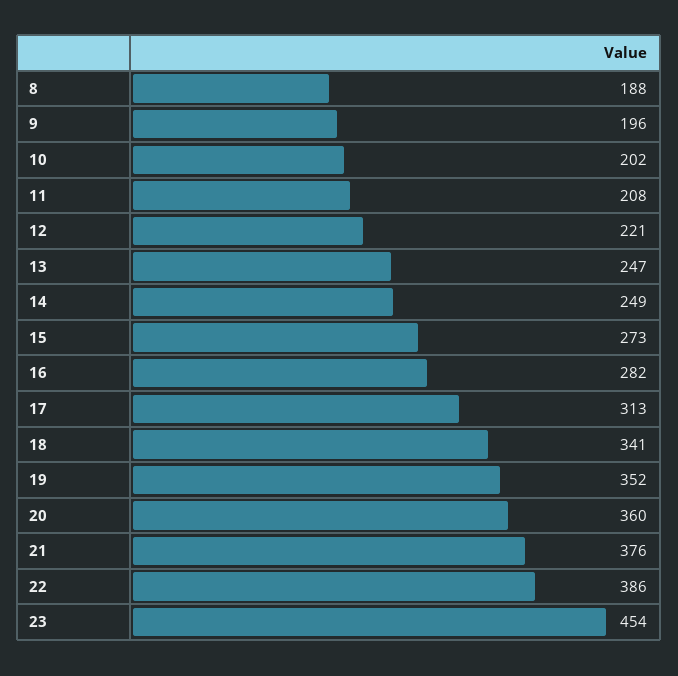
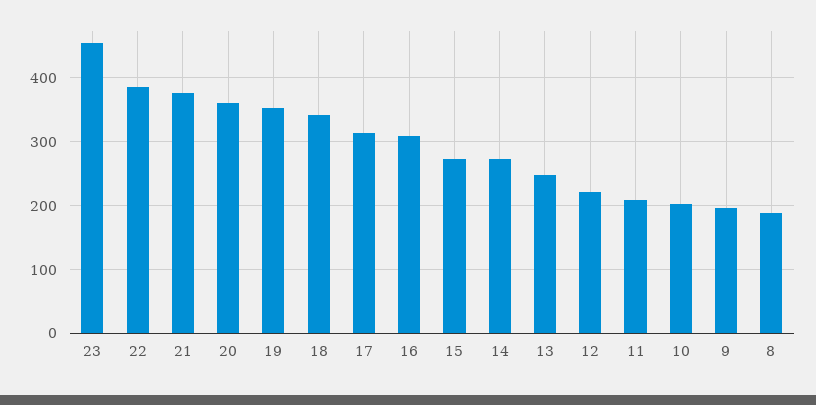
  {
    "8": 188,
    "9": 196,
    "10": 202,
    "11": 208,
    "12": 221,
    "13": 247,
-   "14": 249,
+   "14": 270,
    "15": 273,
-   "16": 282,
+   "16": 310,
    "17": 313,
    "18": 341,
    "19": 352,
    "20": 360,
    "21": 376,
    "22": 386,
    "23": 454
  }

